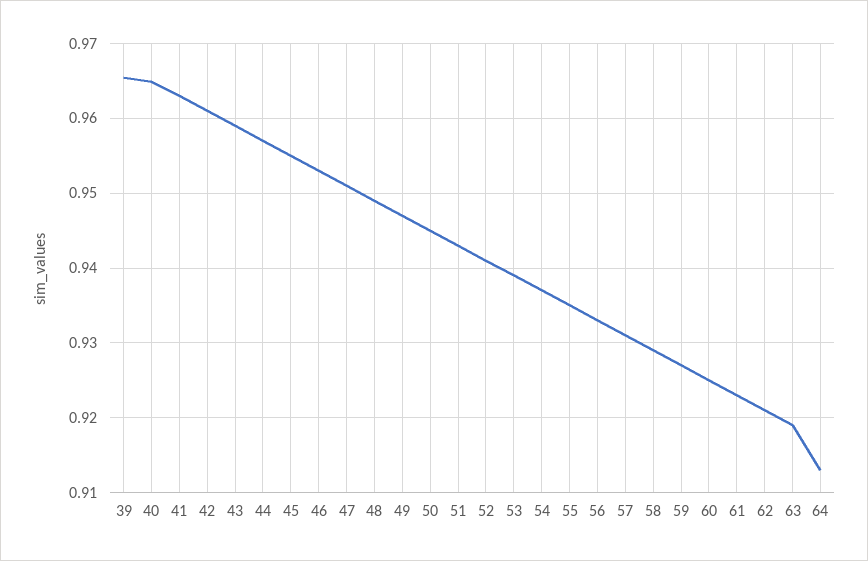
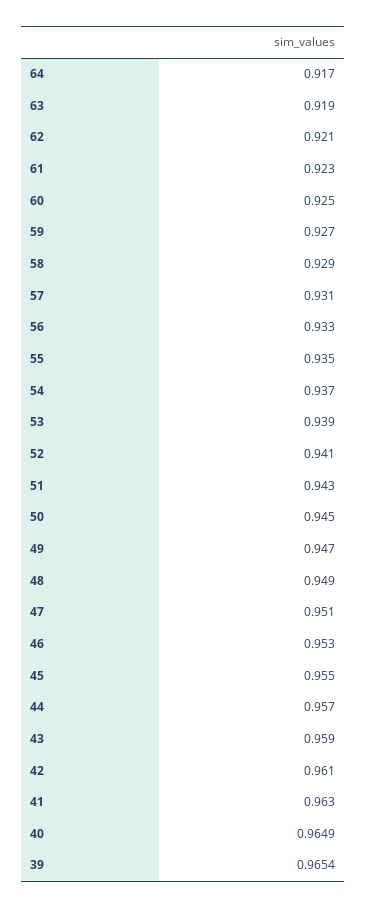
  {
    "39": 0.9654,
    "40": 0.9649,
    "41": 0.963,
    "42": 0.961,
    "43": 0.959,
    "44": 0.957,
    "45": 0.955,
    "46": 0.953,
    "47": 0.951,
    "48": 0.949,
    "49": 0.947,
    "50": 0.945,
    "51": 0.943,
    "52": 0.941,
    "53": 0.939,
    "54": 0.937,
    "55": 0.935,
    "56": 0.933,
    "57": 0.931,
    "58": 0.929,
    "59": 0.927,
    "60": 0.925,
    "61": 0.923,
    "62": 0.921,
    "63": 0.919,
-   "64": 0.913
+   "64": 0.917
  }

